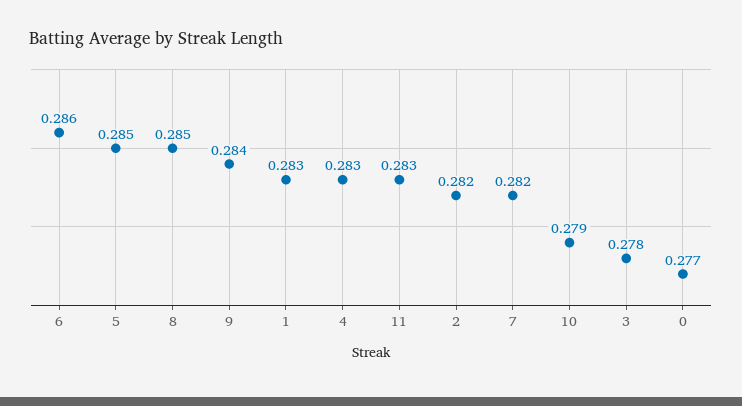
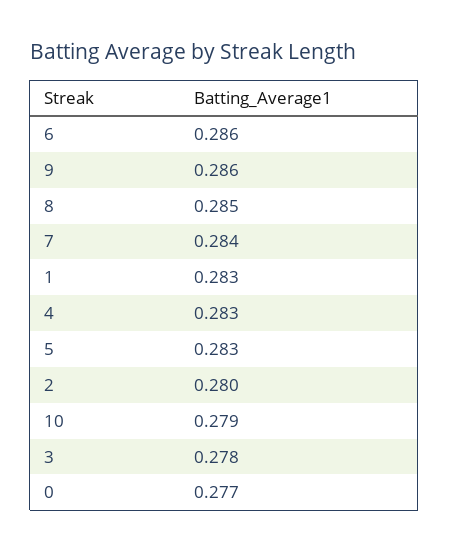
  {
    "6": 0.286,
-   "5": 0.285,
+   "5": 0.283,
    "8": 0.285,
-   "9": 0.284,
+   "9": 0.286,
    "1": 0.283,
    "4": 0.283,
-   "11": 0.283,
-   "2": 0.282,
+   "2": 0.28,
-   "7": 0.282,
+   "7": 0.284,
    "10": 0.279,
    "3": 0.278,
    "0": 0.277
  }

